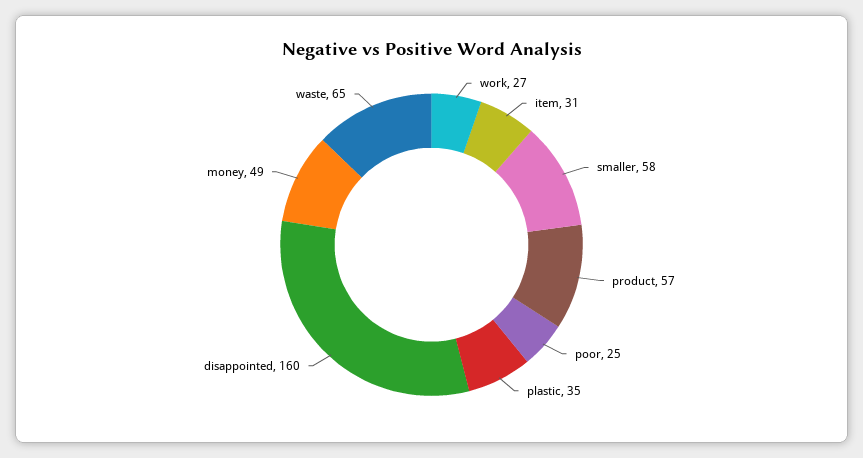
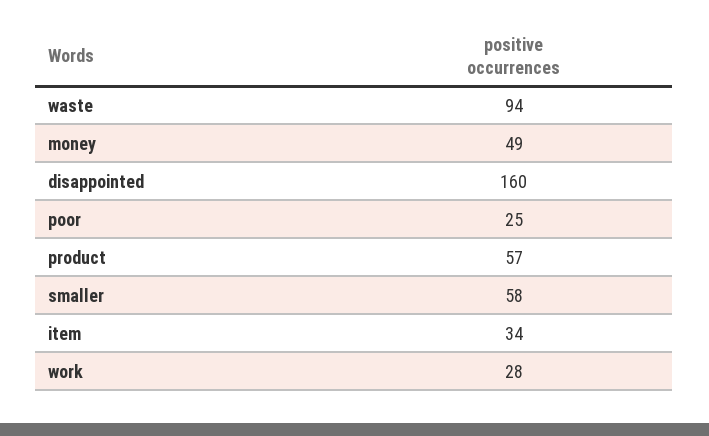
  {
-   "work": 27,
+   "work": 28,
-   "item": 31,
+   "item": 34,
    "smaller": 58,
    "product": 57,
    "poor": 25,
-   "plastic": 35,
    "disappointed": 160,
    "money": 49,
-   "waste": 65
+   "waste": 94
  }

